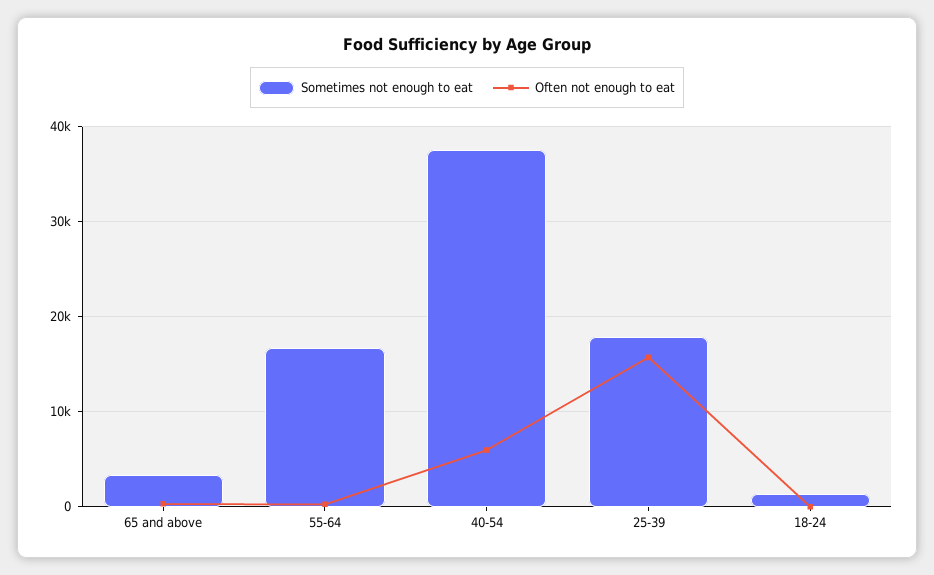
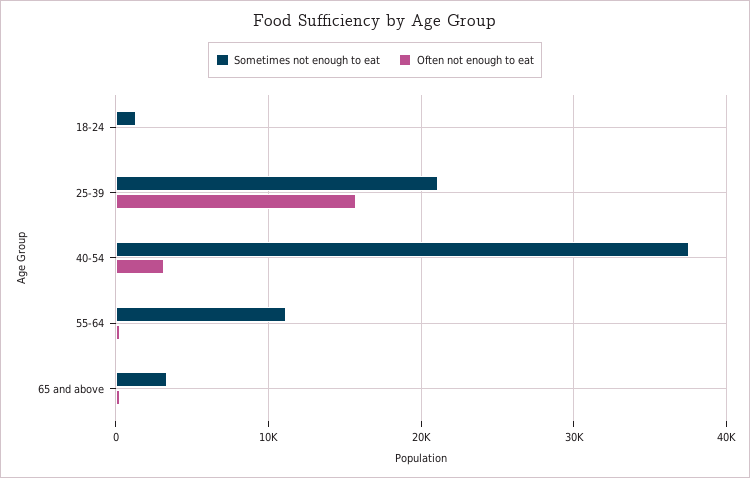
  {
    "Sometimes not enough to eat": {
      "65 and above": 3000,
-     "55-64": 17000,
+     "55-64": 11000,
      "40-54": 38000,
-     "25-39": 18000,
+     "25-39": 21000,
      "18-24": 1000
    },
    "Often not enough to eat": {
      "65 and above": 0,
      "55-64": 0,
-     "40-54": 6000,
+     "40-54": 3000,
      "25-39": 16000,
      "18-24": 0
    }
  }

